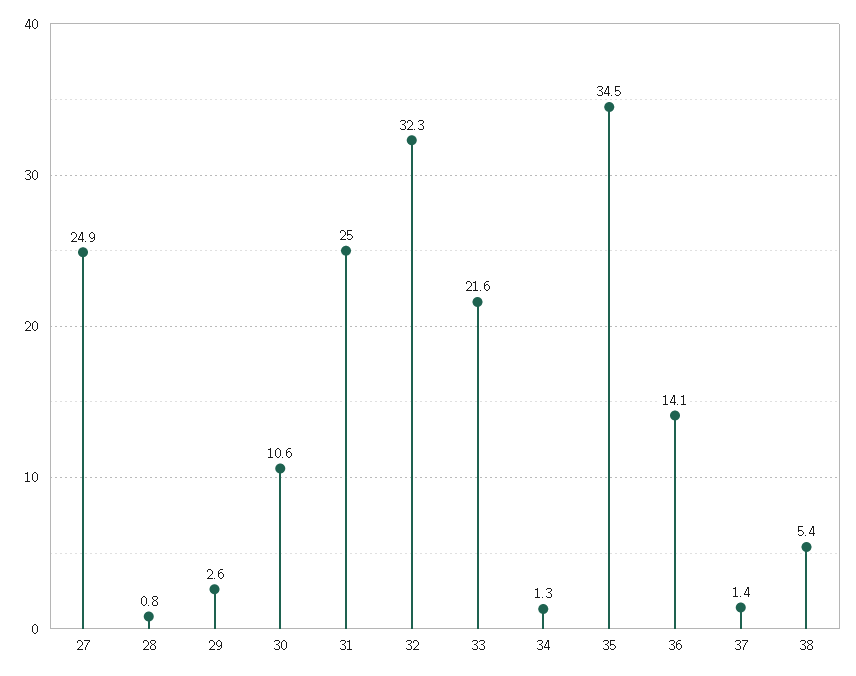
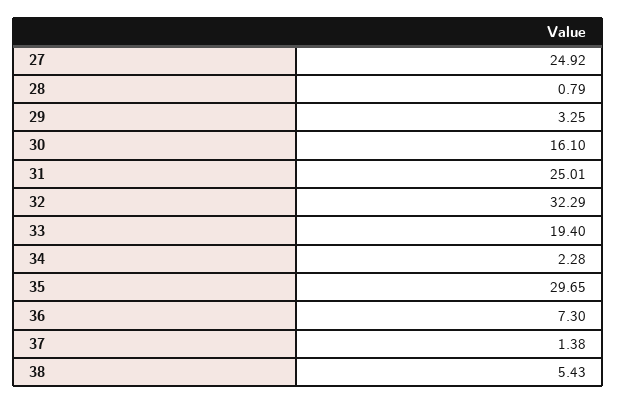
  {
    "27": 24.92,
    "28": 0.79,
-   "29": 2.6,
+   "29": 3.25,
-   "30": 10.6,
+   "30": 16.1,
    "31": 25.01,
    "32": 32.29,
-   "33": 21.6,
+   "33": 19.4,
-   "34": 1.3,
+   "34": 2.28,
-   "35": 34.5,
+   "35": 29.65,
-   "36": 14.1,
+   "36": 7.3,
    "37": 1.38,
    "38": 5.43
  }

